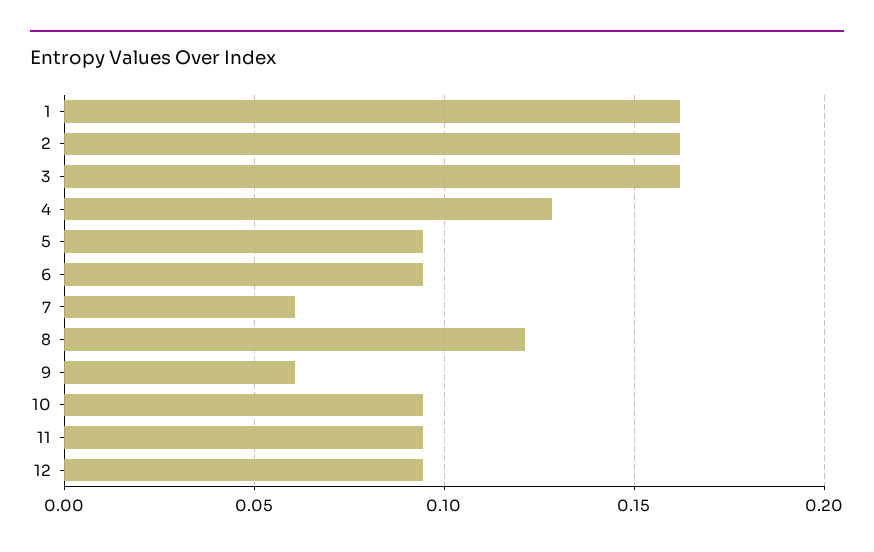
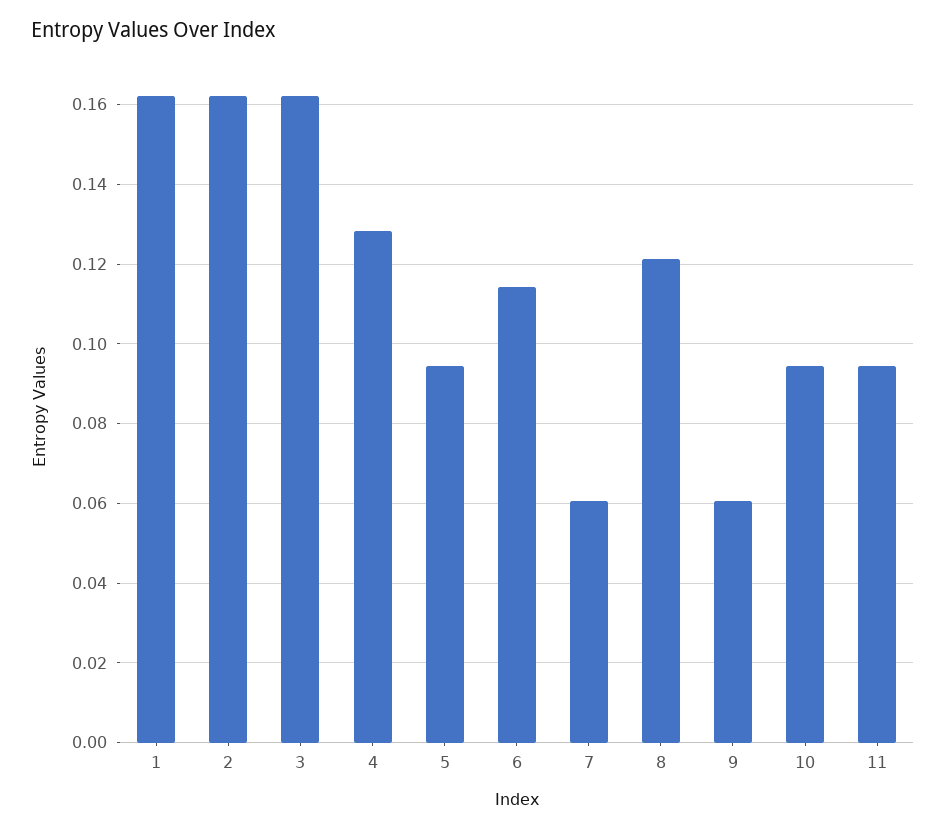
  {
    "1": 0.162,
    "2": 0.162,
    "3": 0.162,
    "4": 0.128,
    "5": 0.094,
-   "6": 0.095,
+   "6": 0.114,
    "7": 0.06,
    "8": 0.122,
    "9": 0.06,
    "10": 0.094,
-   "11": 0.094,
+   "11": 0.094
-   "12": 0.095
  }

